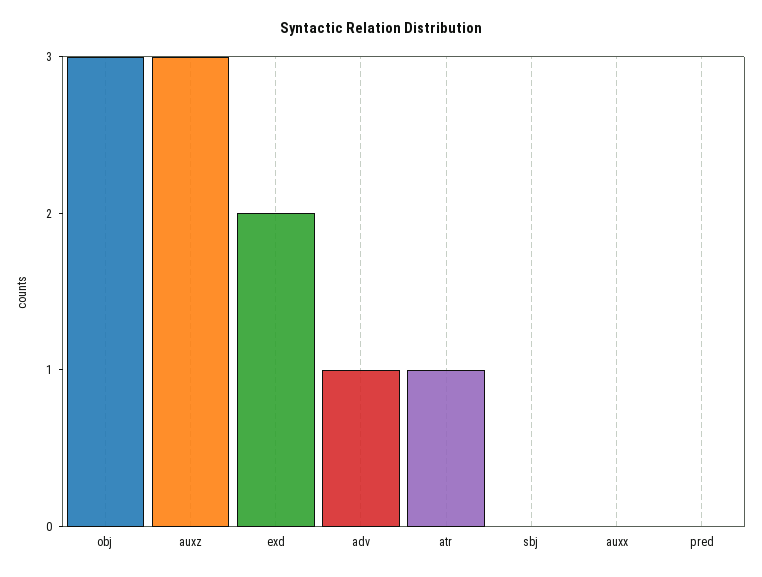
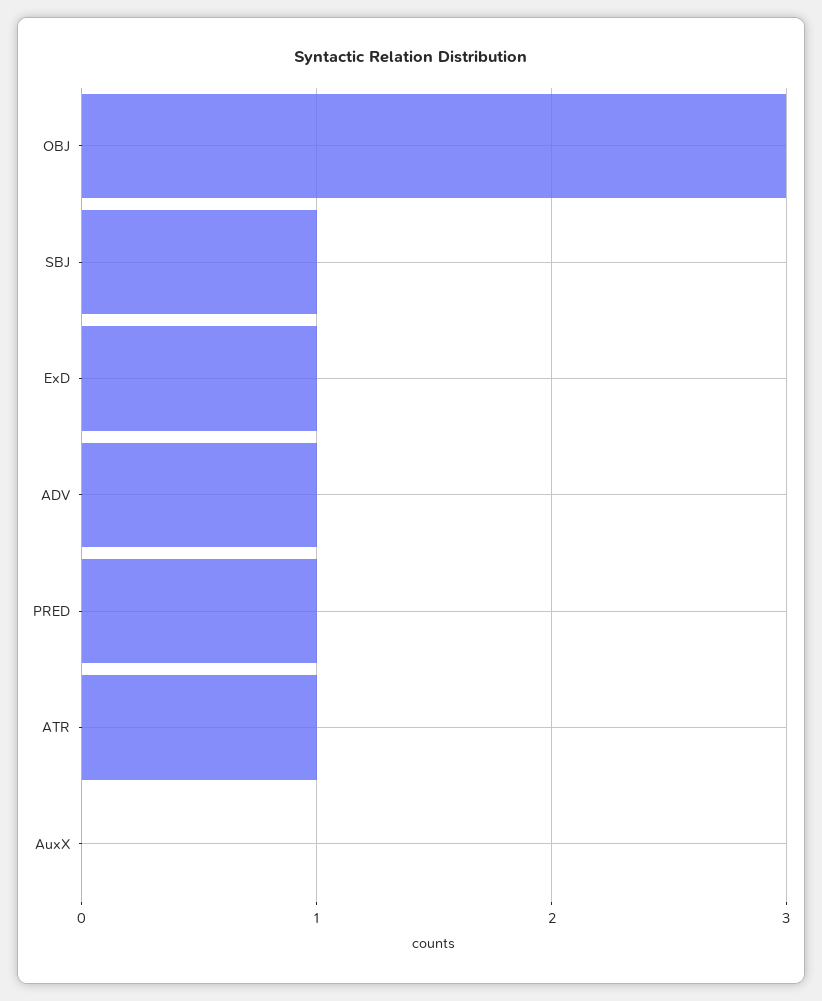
  {
    "obj": 3,
-   "auxz": 3,
-   "exd": 2,
+   "exd": 1,
    "adv": 1,
    "atr": 1,
-   "sbj": 0,
+   "sbj": 1,
    "auxx": 0,
-   "pred": 0
+   "pred": 1
  }

